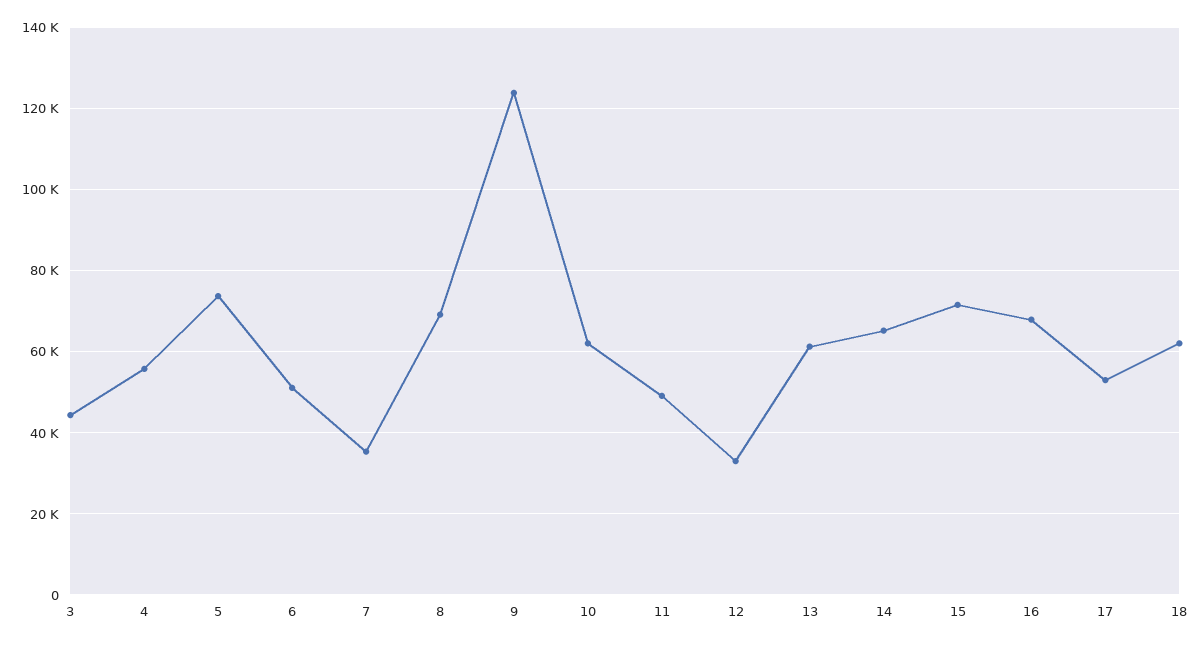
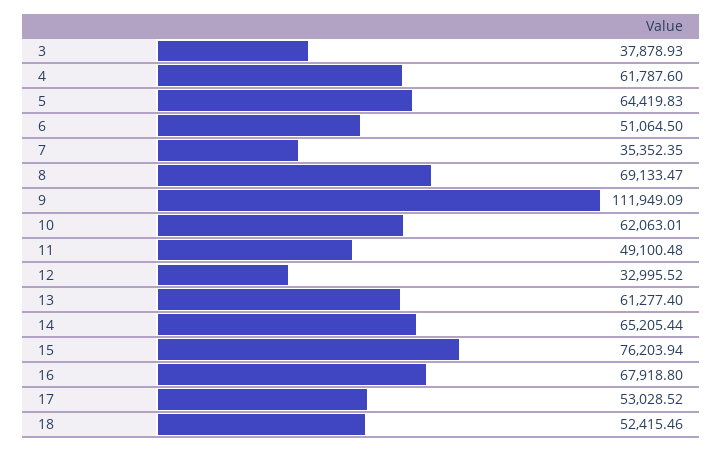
  {
-   "3": 44000,
+   "3": 37878.93,
-   "4": 56000,
+   "4": 61787.6,
-   "5": 74000,
+   "5": 64419.83,
    "6": 51064.5,
    "7": 35352.35,
    "8": 69133.47,
-   "9": 124000,
+   "9": 111949.09,
    "10": 62063.01,
    "11": 49100.48,
    "12": 32995.52,
    "13": 61277.4,
    "14": 65205.44,
-   "15": 72000,
+   "15": 76203.94,
    "16": 67918.8,
    "17": 53028.52,
-   "18": 62000
+   "18": 52415.46
  }

